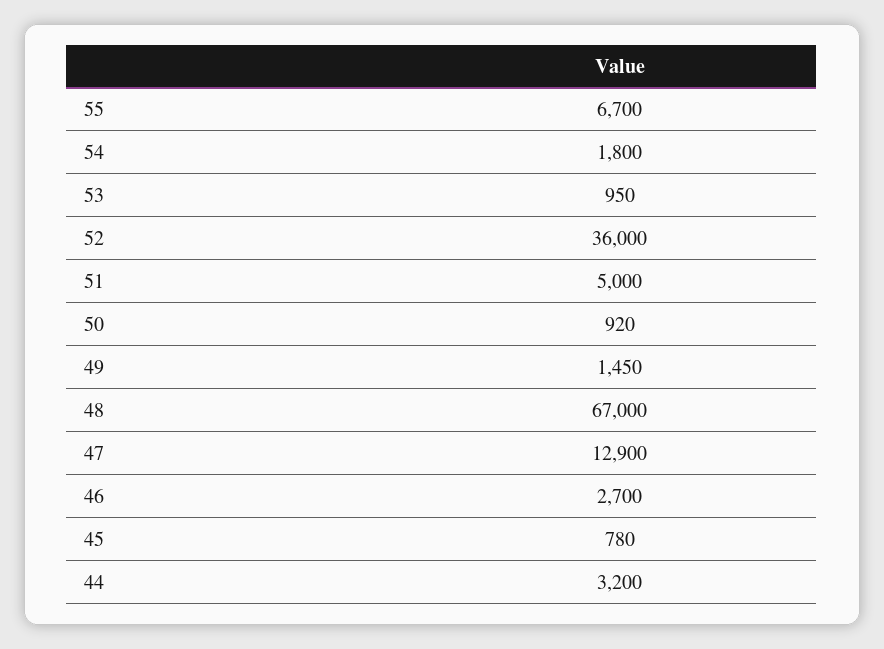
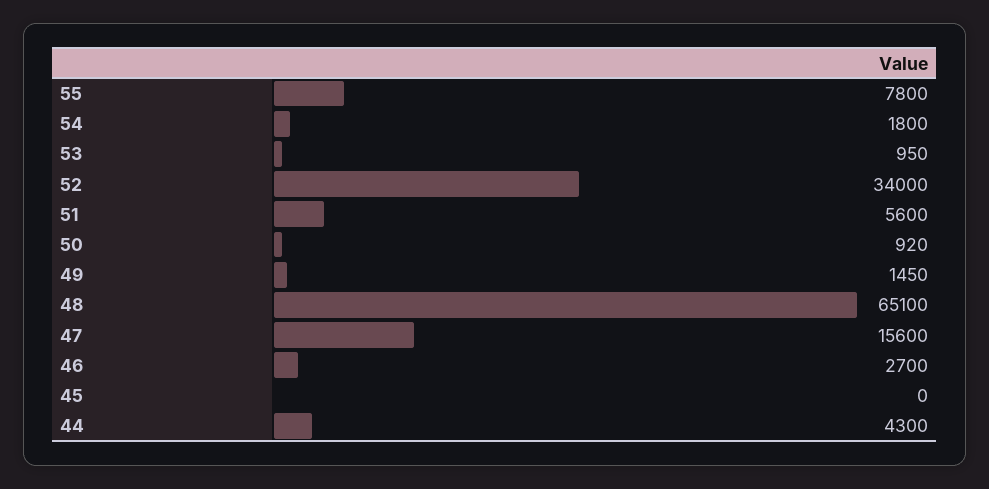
  {
-   "55": 6700,
+   "55": 7800,
    "54": 1800,
    "53": 950,
-   "52": 36000,
+   "52": 34000,
-   "51": 5000,
+   "51": 5600,
    "50": 920,
    "49": 1450,
-   "48": 67000,
+   "48": 65100,
-   "47": 12900,
+   "47": 15600,
    "46": 2700,
-   "45": 780,
+   "45": 0,
-   "44": 3200
+   "44": 4300
  }

